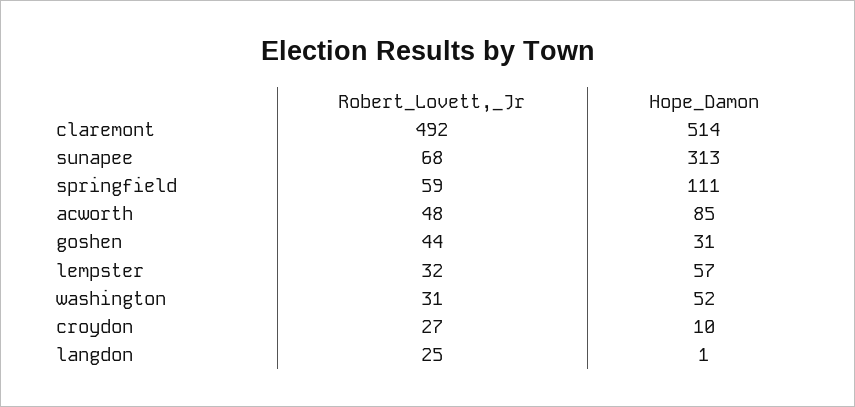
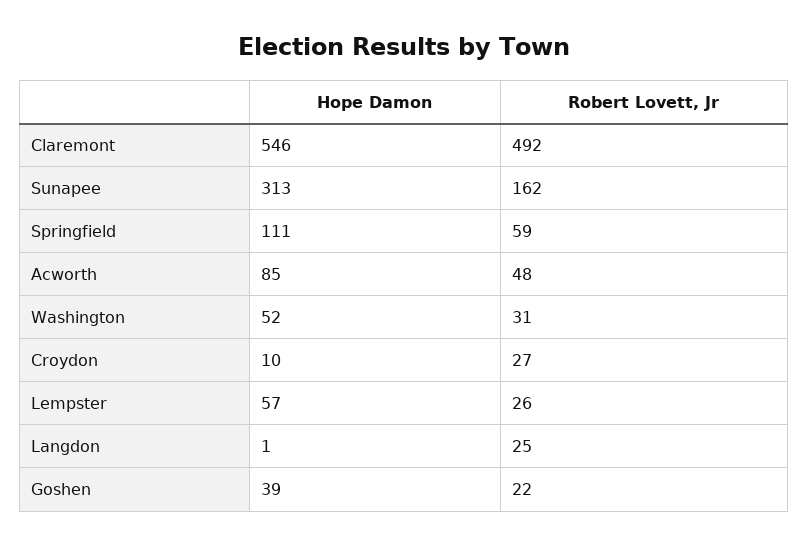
  {
    "Robert_Lovett,_Jr": {
      "claremont": 492,
-     "sunapee": 68,
+     "sunapee": 162,
      "springfield": 59,
      "acworth": 48,
-     "goshen": 44,
+     "goshen": 22,
-     "lempster": 32,
+     "lempster": 26,
      "washington": 31,
      "croydon": 27,
      "langdon": 25
    },
    "Hope_Damon": {
-     "claremont": 514,
+     "claremont": 546,
      "sunapee": 313,
      "springfield": 111,
      "acworth": 85,
-     "goshen": 31,
+     "goshen": 39,
      "lempster": 57,
      "washington": 52,
      "croydon": 10,
      "langdon": 1
    }
  }

